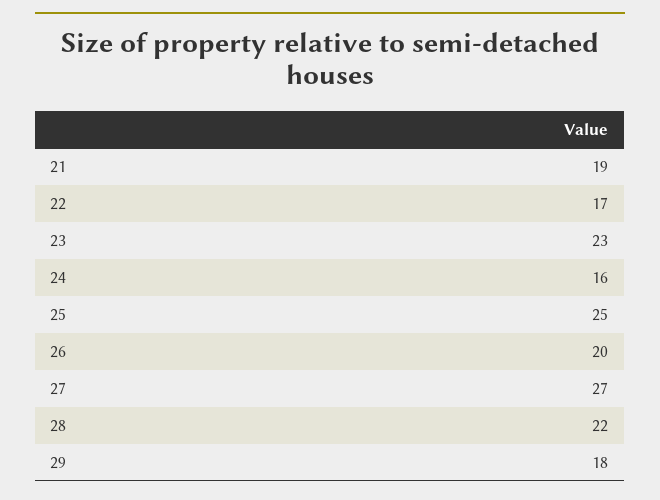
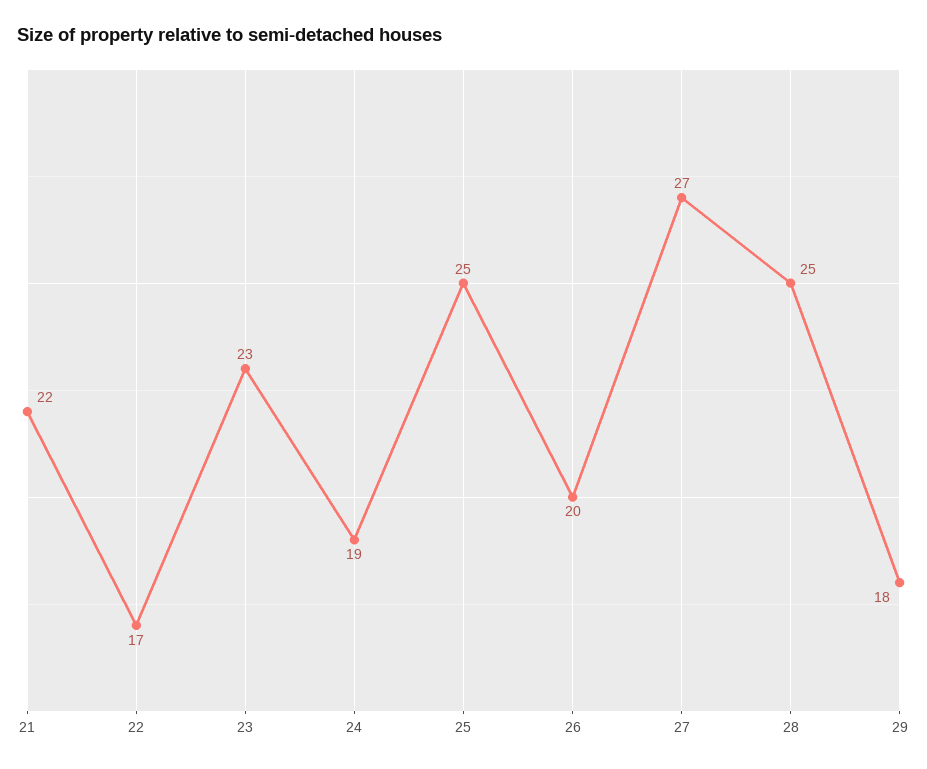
  {
-   "21": 19,
+   "21": 22,
    "22": 17,
    "23": 23,
-   "24": 16,
+   "24": 19,
    "25": 25,
    "26": 20,
    "27": 27,
-   "28": 22,
+   "28": 25,
    "29": 18
  }

